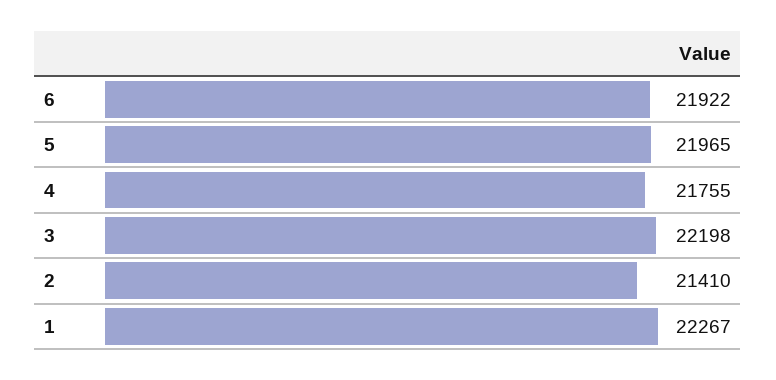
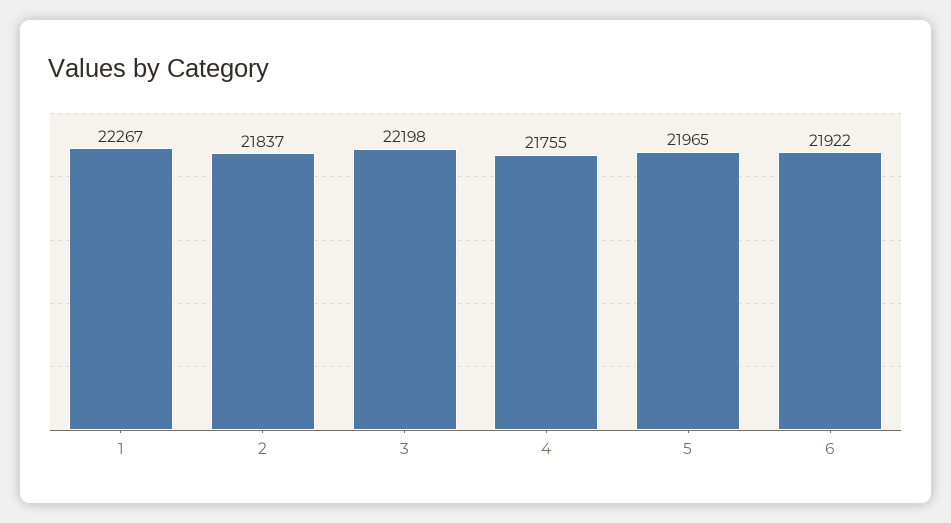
  {
    "6": 21922,
    "5": 21965,
    "4": 21755,
    "3": 22198,
-   "2": 21410,
+   "2": 21837,
    "1": 22267
  }

